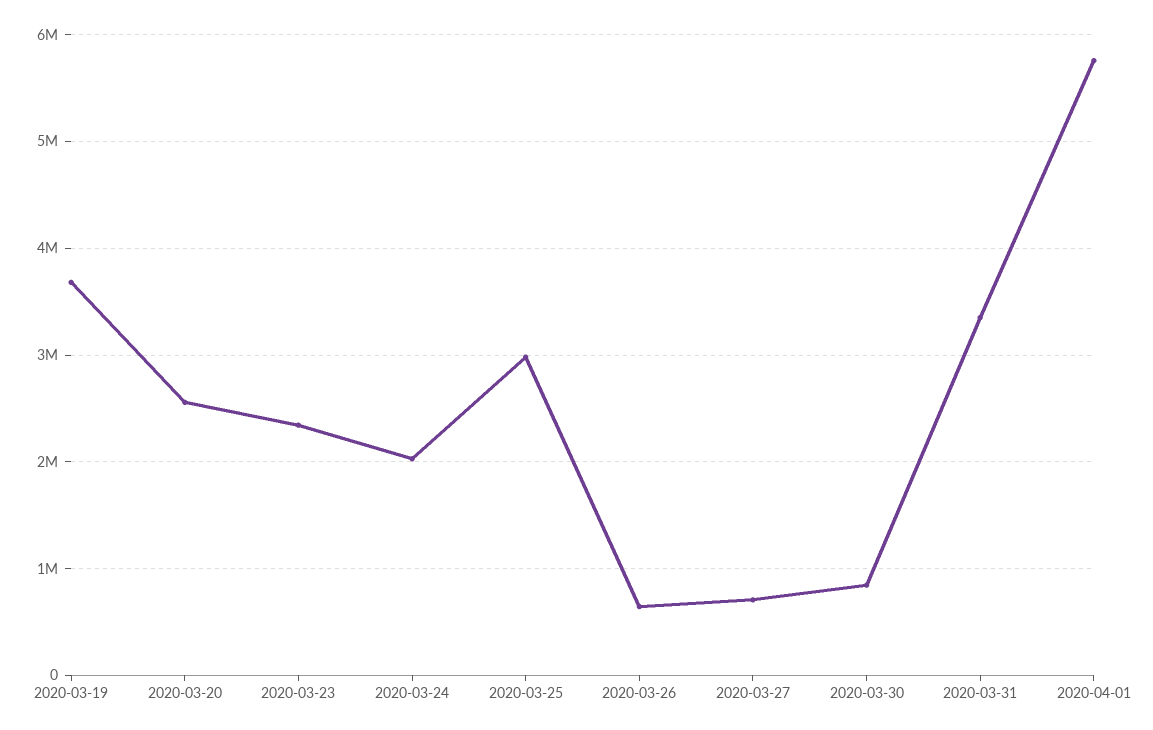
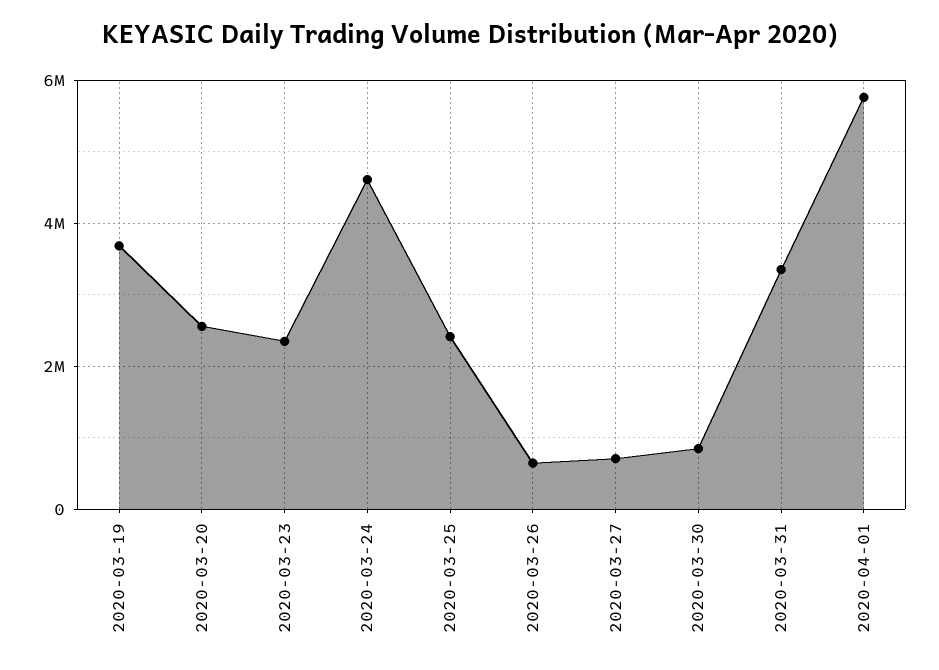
  {
    "2020-03-19": 3700000,
    "2020-03-20": 2600000,
    "2020-03-23": 2300000,
-   "2020-03-24": 2000000,
+   "2020-03-24": 4600000,
-   "2020-03-25": 3000000,
+   "2020-03-25": 2400000,
    "2020-03-26": 600000,
    "2020-03-27": 700000,
    "2020-03-30": 800000,
    "2020-03-31": 3400000,
    "2020-04-01": 5800000
  }

